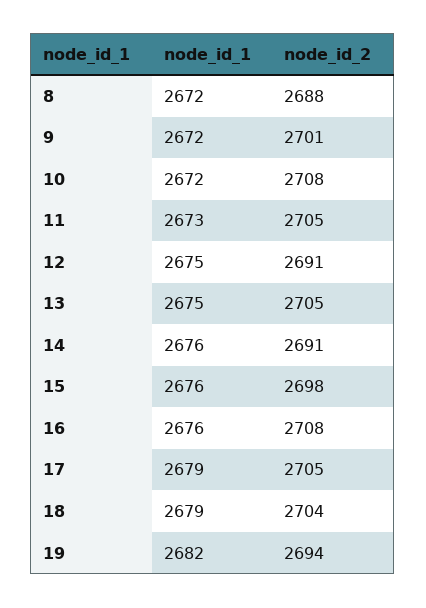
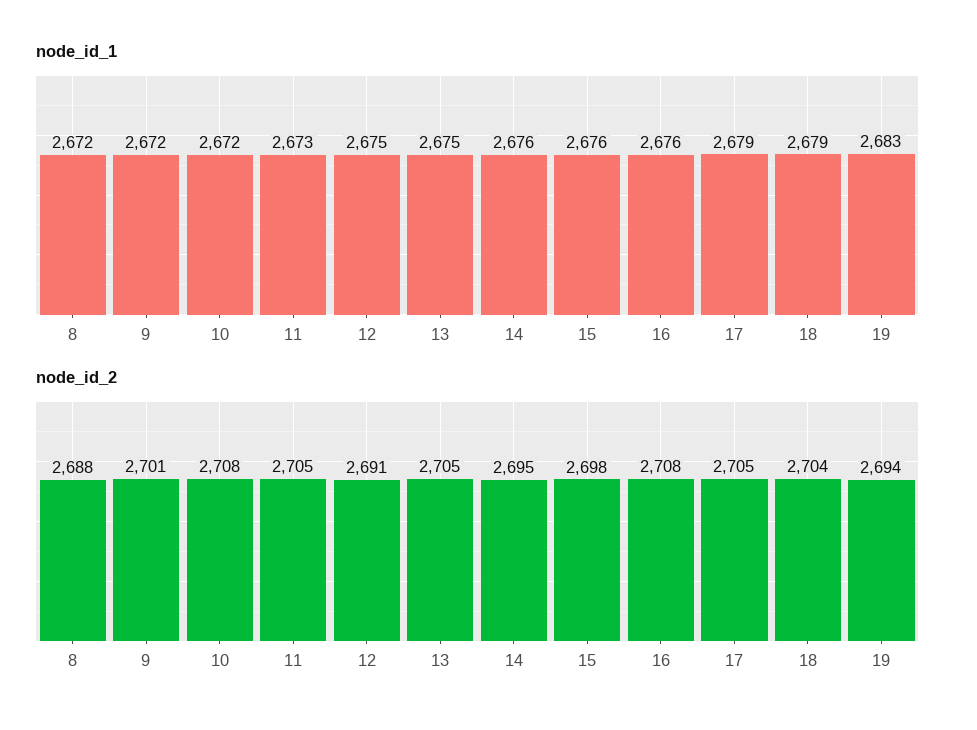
  {
    "node_id_1": {
      "8": 2672,
      "9": 2672,
      "10": 2672,
      "11": 2673,
      "12": 2675,
      "13": 2675,
      "14": 2676,
      "15": 2676,
      "16": 2676,
      "17": 2679,
      "18": 2679,
-     "19": 2682
+     "19": 2683
    },
    "node_id_2": {
      "8": 2688,
      "9": 2701,
      "10": 2708,
      "11": 2705,
      "12": 2691,
      "13": 2705,
-     "14": 2691,
+     "14": 2695,
      "15": 2698,
      "16": 2708,
      "17": 2705,
      "18": 2704,
      "19": 2694
    }
  }

